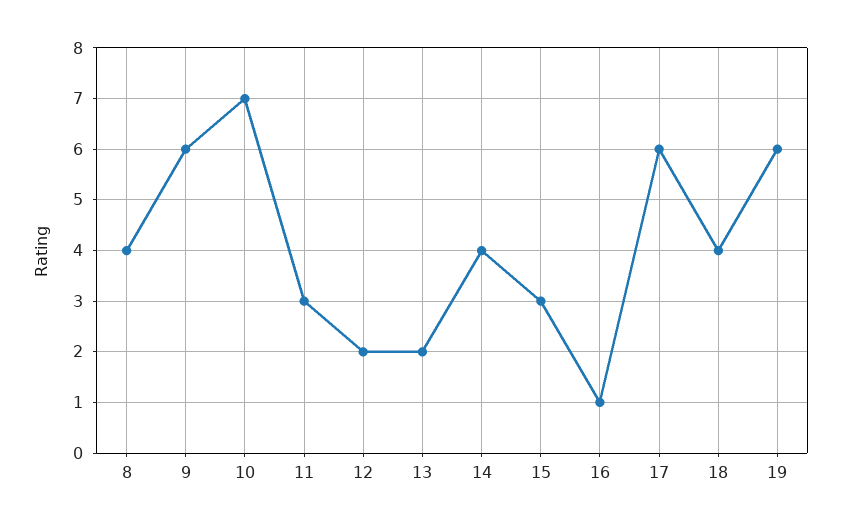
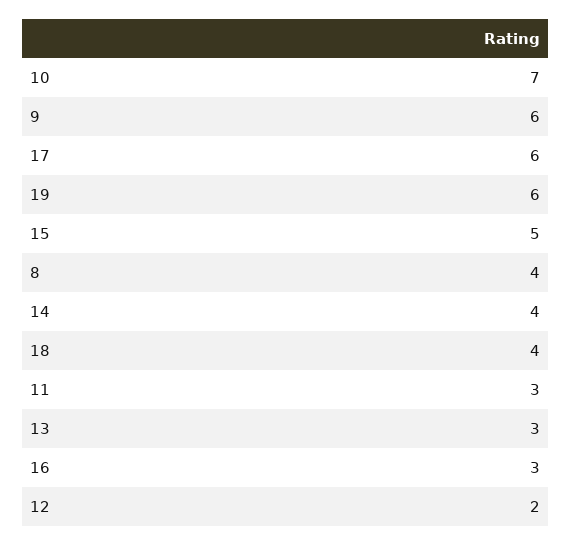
  {
    "8": 4,
    "9": 6,
    "10": 7,
    "11": 3,
    "12": 2,
-   "13": 2,
+   "13": 3,
    "14": 4,
-   "15": 3,
+   "15": 5,
-   "16": 1,
+   "16": 3,
    "17": 6,
    "18": 4,
    "19": 6
  }

